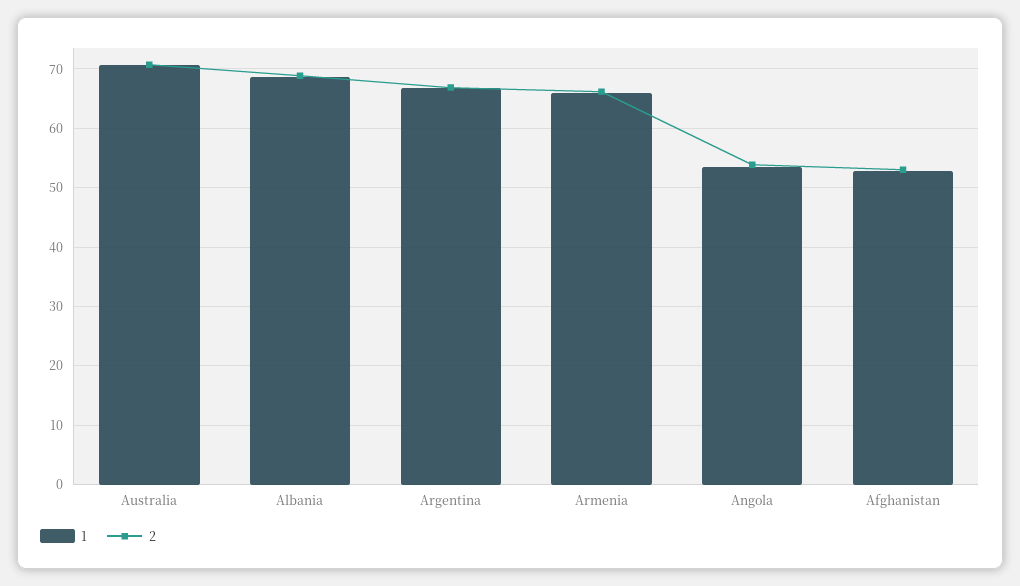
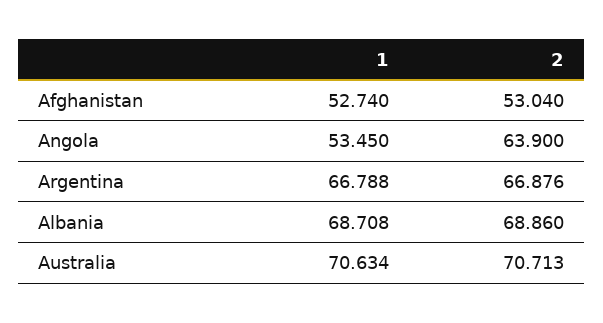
  {
    "1": {
      "Australia": 70.634,
      "Albania": 68.708,
      "Argentina": 66.788,
-     "Armenia": 66,
      "Angola": 53.45,
      "Afghanistan": 52.74
    },
    "2": {
      "Australia": 70.713,
      "Albania": 68.86,
      "Argentina": 66.876,
-     "Armenia": 66,
-     "Angola": 54,
+     "Angola": 63.9,
      "Afghanistan": 53.04
    }
  }

